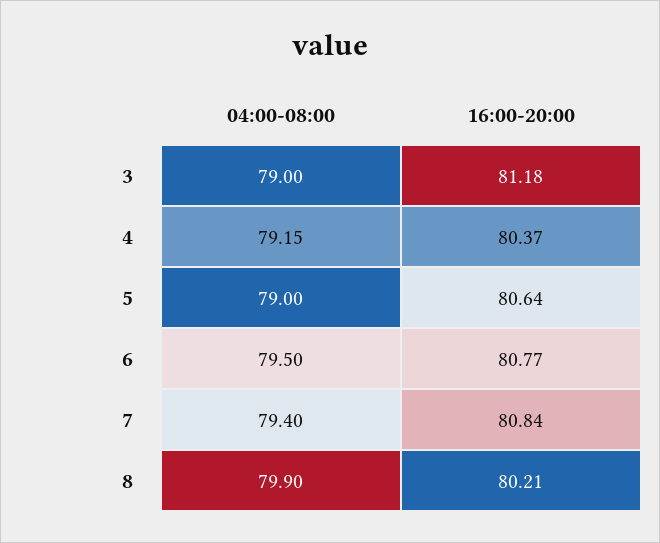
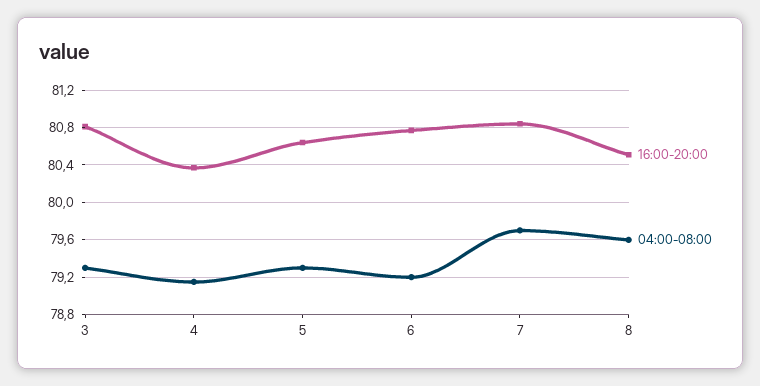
  {
    "04:00-08:00": {
-     "3": 79,
+     "3": 79.3,
      "4": 79.15,
-     "5": 79,
+     "5": 79.3,
-     "6": 79.5,
+     "6": 79.2,
-     "7": 79.4,
+     "7": 79.7,
-     "8": 79.9
+     "8": 79.6
    },
    "16:00-20:00": {
-     "3": 81.18,
+     "3": 80.8,
      "4": 80.37,
      "5": 80.64,
      "6": 80.77,
      "7": 80.84,
-     "8": 80.21
+     "8": 80.5
    }
  }

